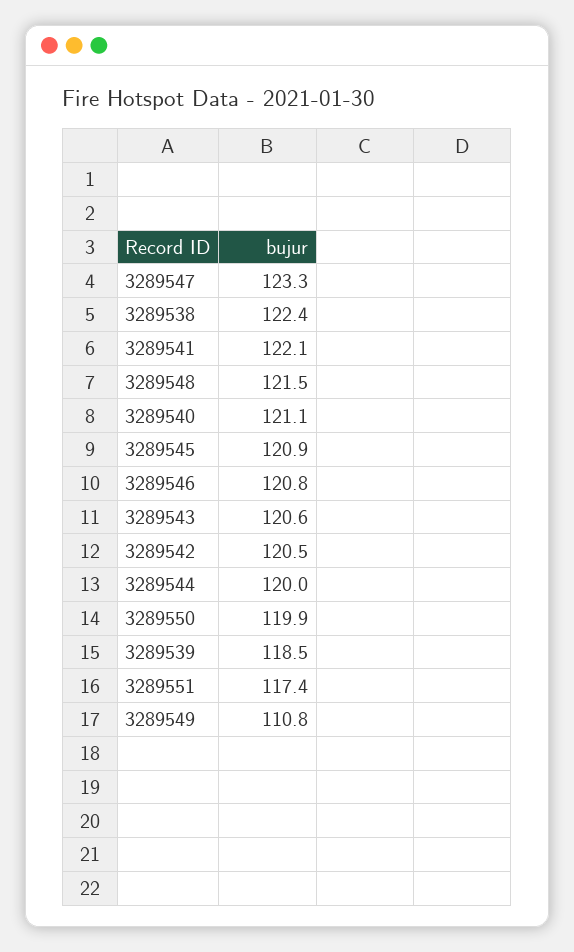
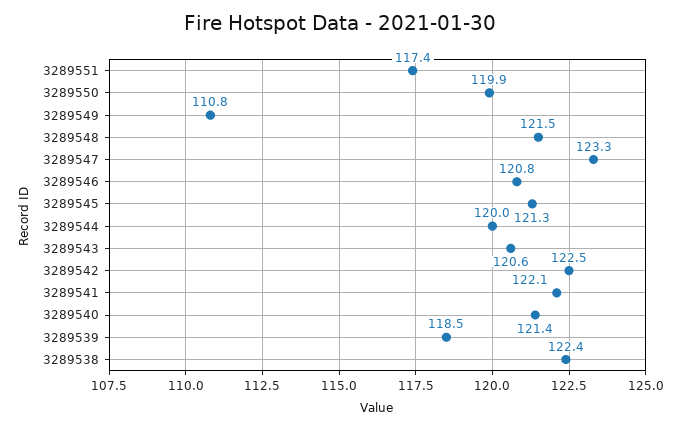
  {
    "3289547": 123.3,
    "3289538": 122.4,
    "3289541": 122.1,
    "3289548": 121.5,
-   "3289540": 121.1,
+   "3289540": 121.4,
-   "3289545": 120.9,
+   "3289545": 121.3,
    "3289546": 120.8,
    "3289543": 120.6,
-   "3289542": 120.5,
+   "3289542": 122.5,
    "3289544": 120,
    "3289550": 119.9,
    "3289539": 118.5,
    "3289551": 117.4,
    "3289549": 110.8
  }

